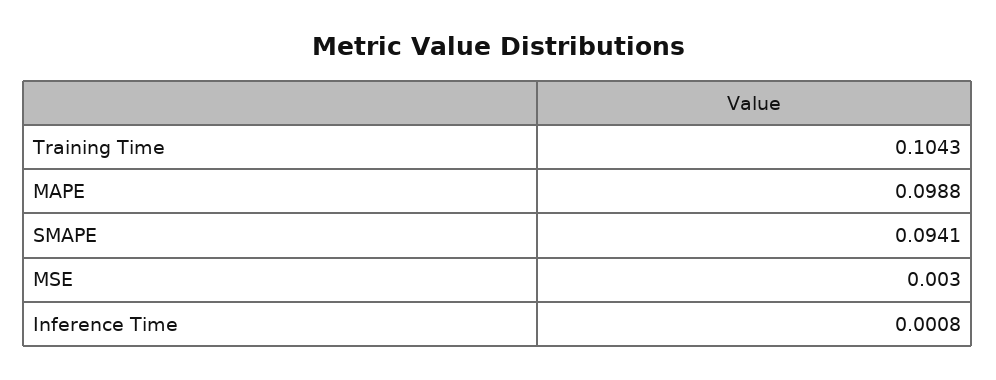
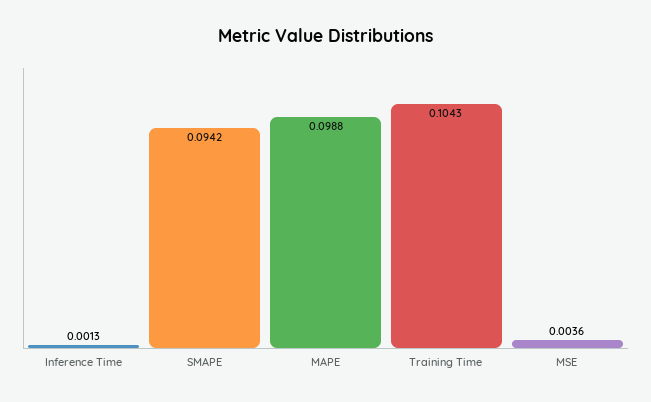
  {
    "Training Time": 0.1043,
    "MAPE": 0.0988,
-   "SMAPE": 0.0941,
+   "SMAPE": 0.0942,
-   "MSE": 0.003,
+   "MSE": 0.0036,
-   "Inference Time": 0.0008
+   "Inference Time": 0.0013
  }

